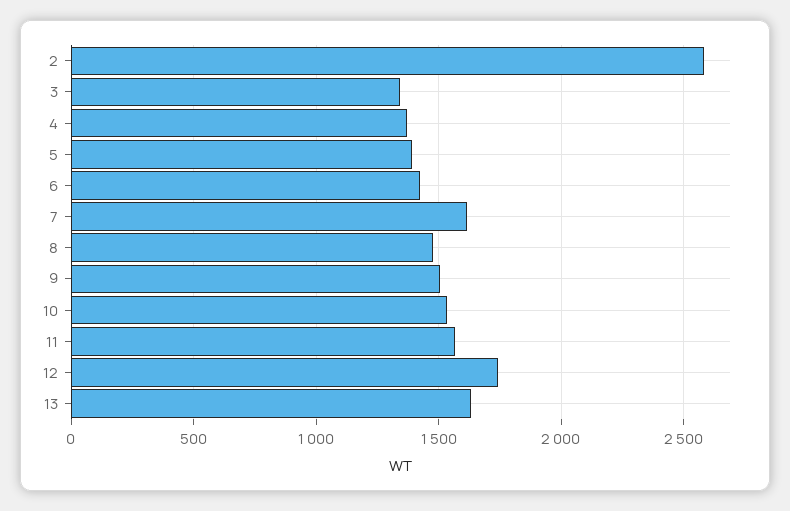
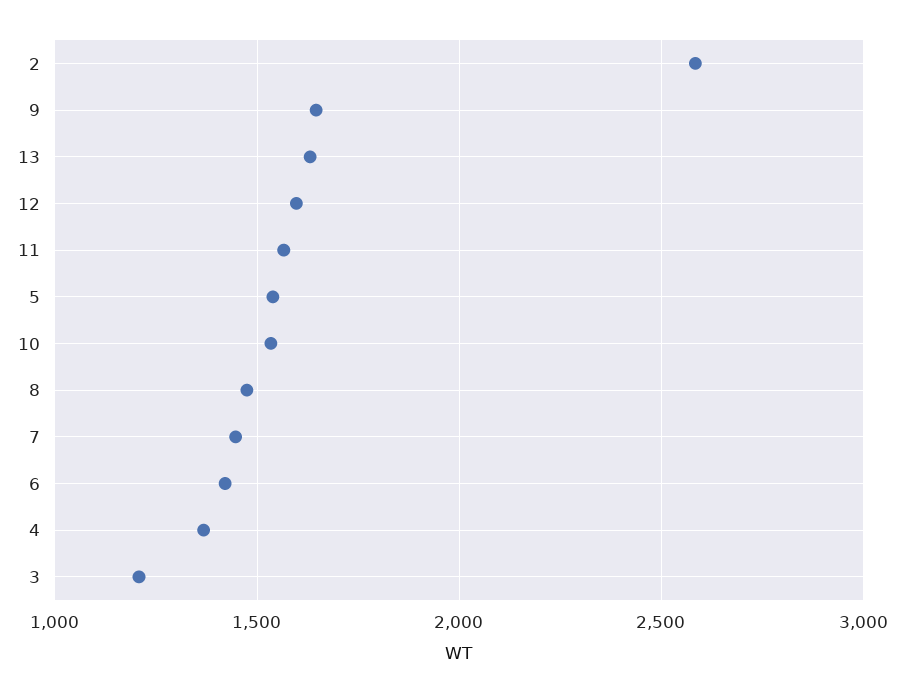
  {
    "2": 2600,
-   "3": 1350,
+   "3": 1200,
    "4": 1350,
-   "5": 1400,
+   "5": 1550,
    "6": 1400,
-   "7": 1600,
+   "7": 1450,
    "8": 1500,
-   "9": 1500,
+   "9": 1650,
    "10": 1550,
    "11": 1550,
-   "12": 1750,
+   "12": 1600,
    "13": 1650
  }

